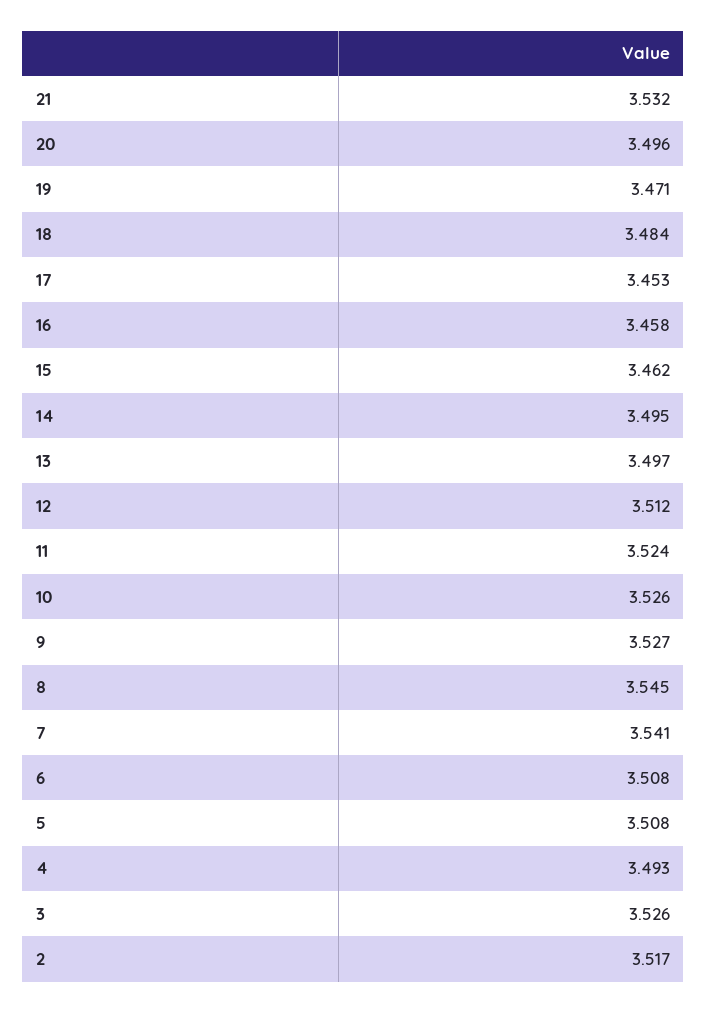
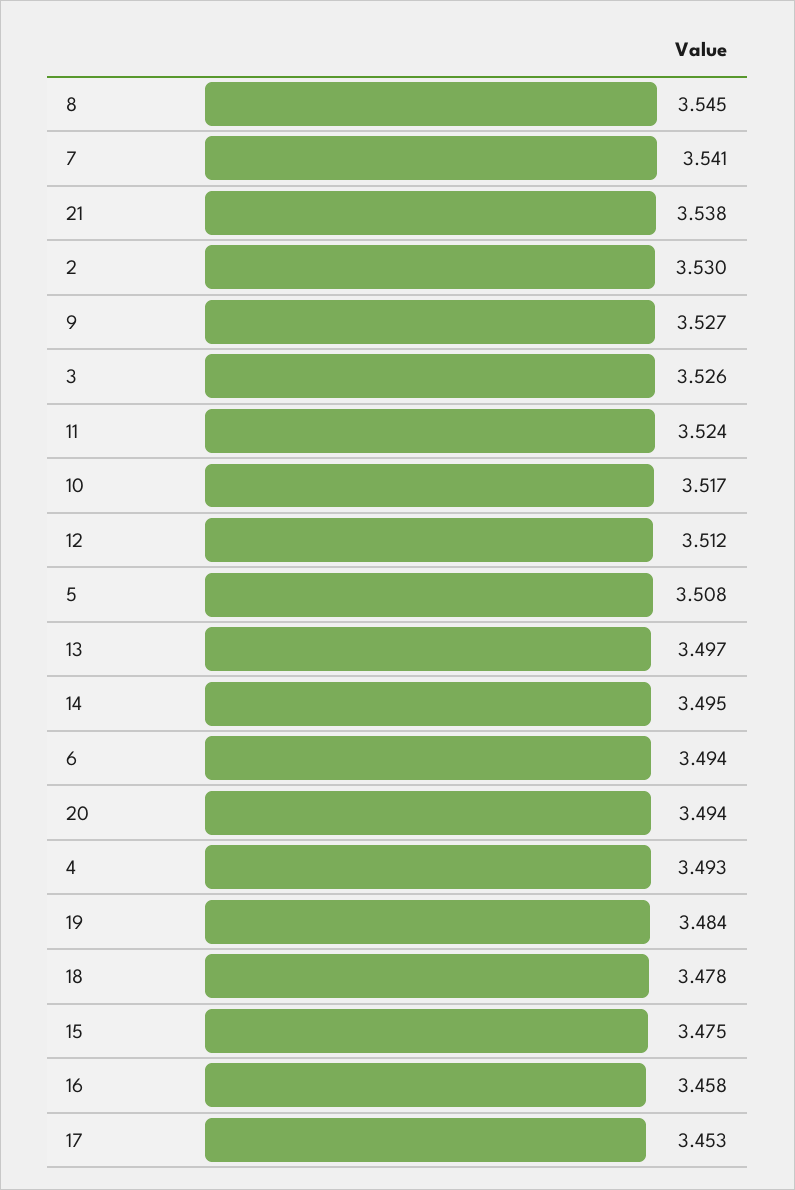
  {
-   "21": 3.532,
+   "21": 3.538,
-   "20": 3.496,
+   "20": 3.494,
-   "19": 3.471,
+   "19": 3.484,
-   "18": 3.484,
+   "18": 3.478,
    "17": 3.453,
    "16": 3.458,
-   "15": 3.462,
+   "15": 3.475,
    "14": 3.495,
    "13": 3.497,
    "12": 3.512,
    "11": 3.524,
-   "10": 3.526,
+   "10": 3.517,
    "9": 3.527,
    "8": 3.545,
    "7": 3.541,
-   "6": 3.508,
+   "6": 3.494,
    "5": 3.508,
    "4": 3.493,
    "3": 3.526,
-   "2": 3.517
+   "2": 3.53
  }

